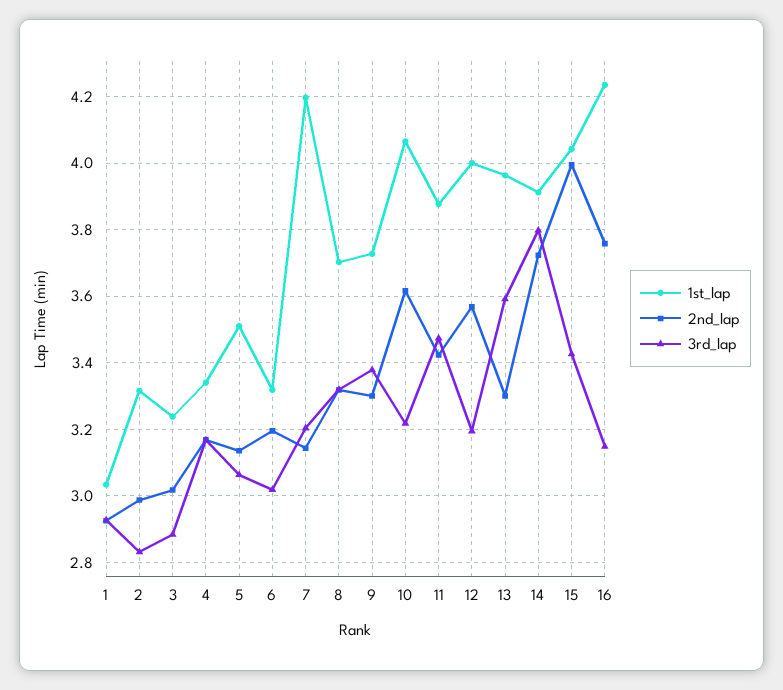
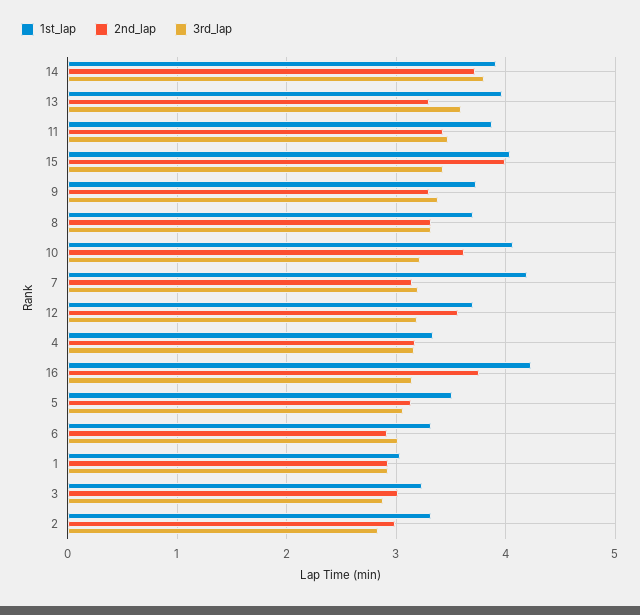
  {
    "1st_lap": {
      "1": 3.04,
      "2": 3.32,
      "3": 3.24,
      "4": 3.34,
      "5": 3.52,
      "6": 3.32,
      "7": 4.2,
      "8": 3.7,
      "9": 3.72,
      "10": 4.06,
      "11": 3.88,
-     "12": 4,
+     "12": 3.7,
      "13": 3.96,
      "14": 3.92,
      "15": 4.04,
      "16": 4.24
    },
    "2nd_lap": {
      "1": 2.92,
      "2": 2.98,
      "3": 3.02,
      "4": 3.16,
      "5": 3.14,
-     "6": 3.2,
+     "6": 2.9,
      "7": 3.14,
      "8": 3.32,
      "9": 3.3,
      "10": 3.62,
      "11": 3.42,
      "12": 3.56,
      "13": 3.3,
      "14": 3.72,
      "15": 4,
      "16": 3.76
    },
    "3rd_lap": {
      "1": 2.92,
      "2": 2.84,
      "3": 2.88,
      "4": 3.16,
      "5": 3.06,
      "6": 3.02,
      "7": 3.2,
      "8": 3.32,
      "9": 3.38,
      "10": 3.22,
      "11": 3.48,
      "12": 3.2,
      "13": 3.6,
      "14": 3.8,
      "15": 3.42,
      "16": 3.14
    }
  }

